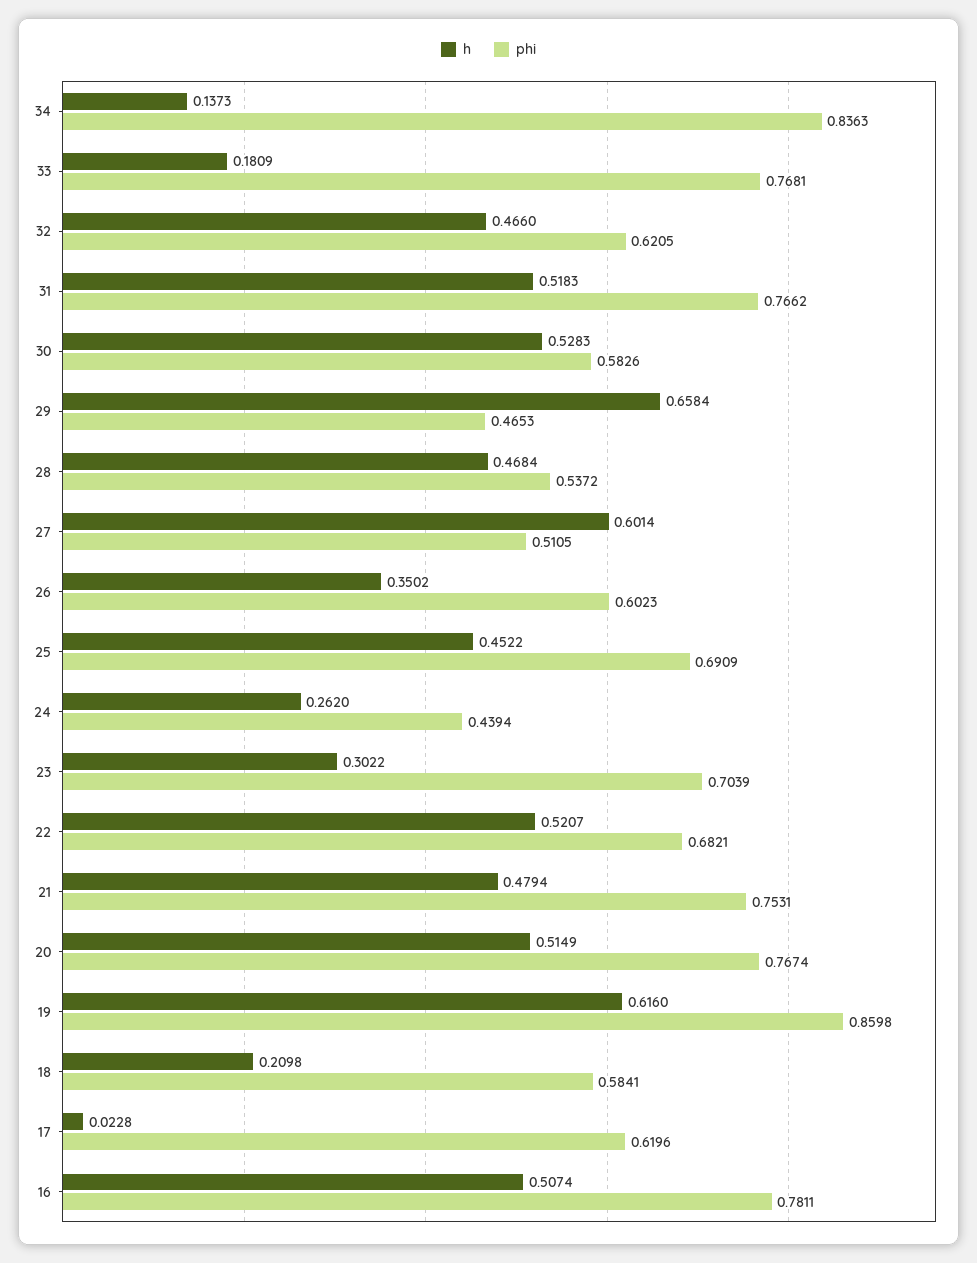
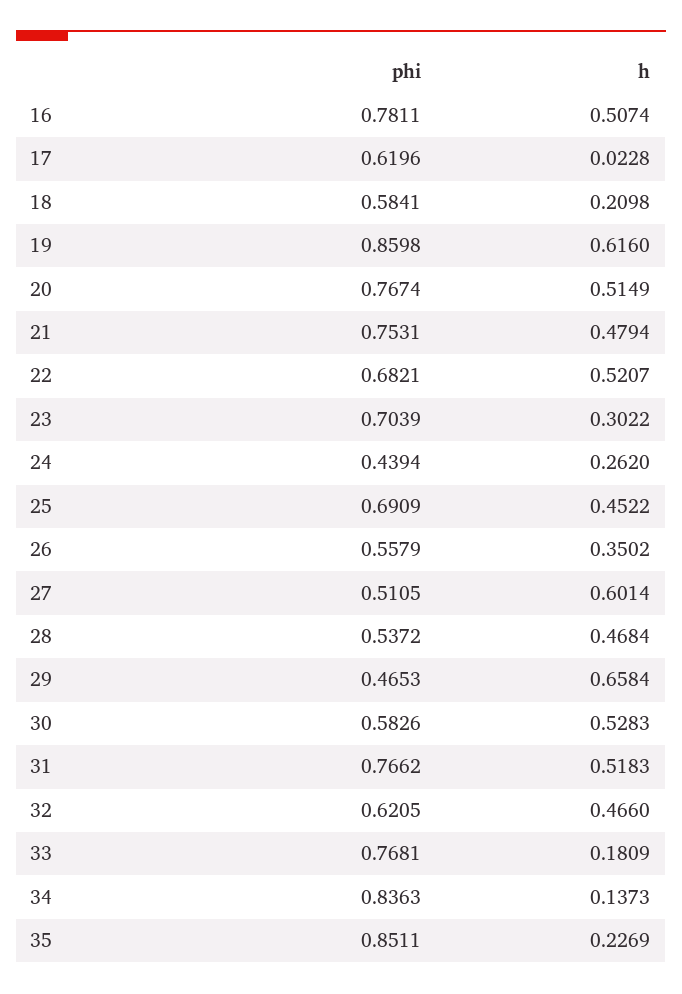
  {
    "h": {
      "34": 0.1373,
      "33": 0.1809,
      "32": 0.466,
      "31": 0.5183,
      "30": 0.5283,
      "29": 0.6584,
      "28": 0.4684,
      "27": 0.6014,
      "26": 0.3502,
      "25": 0.4522,
      "24": 0.262,
      "23": 0.3022,
      "22": 0.5207,
      "21": 0.4794,
      "20": 0.5149,
      "19": 0.616,
      "18": 0.2098,
      "17": 0.0228,
-     "16": 0.5074
+     "16": 0.5074,
+     "35": 0.2269
    },
    "phi": {
      "34": 0.8363,
      "33": 0.7681,
      "32": 0.6205,
      "31": 0.7662,
      "30": 0.5826,
      "29": 0.4653,
      "28": 0.5372,
      "27": 0.5105,
-     "26": 0.6023,
+     "26": 0.5579,
      "25": 0.6909,
      "24": 0.4394,
      "23": 0.7039,
      "22": 0.6821,
      "21": 0.7531,
      "20": 0.7674,
      "19": 0.8598,
      "18": 0.5841,
      "17": 0.6196,
-     "16": 0.7811
+     "16": 0.7811,
+     "35": 0.8511
    }
  }

